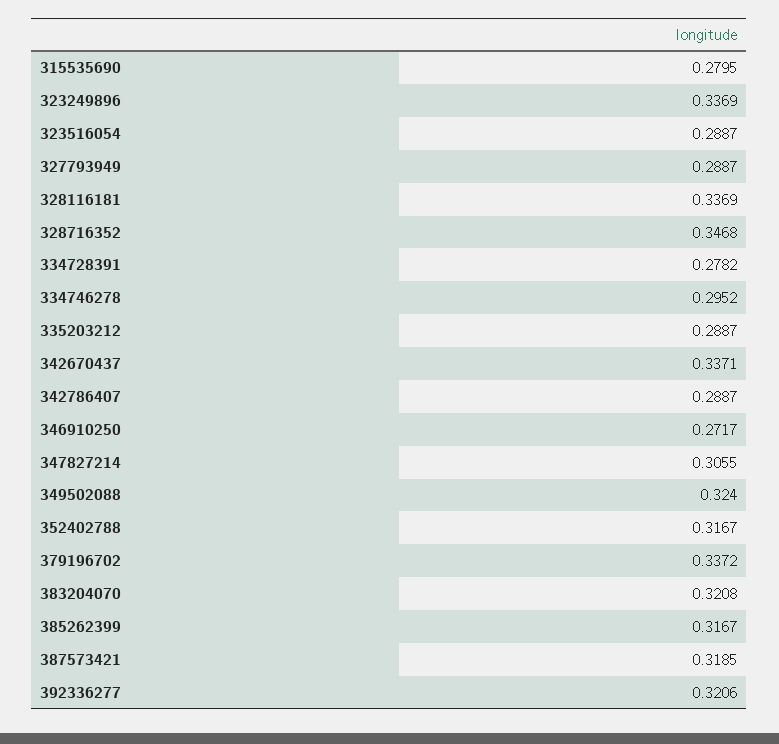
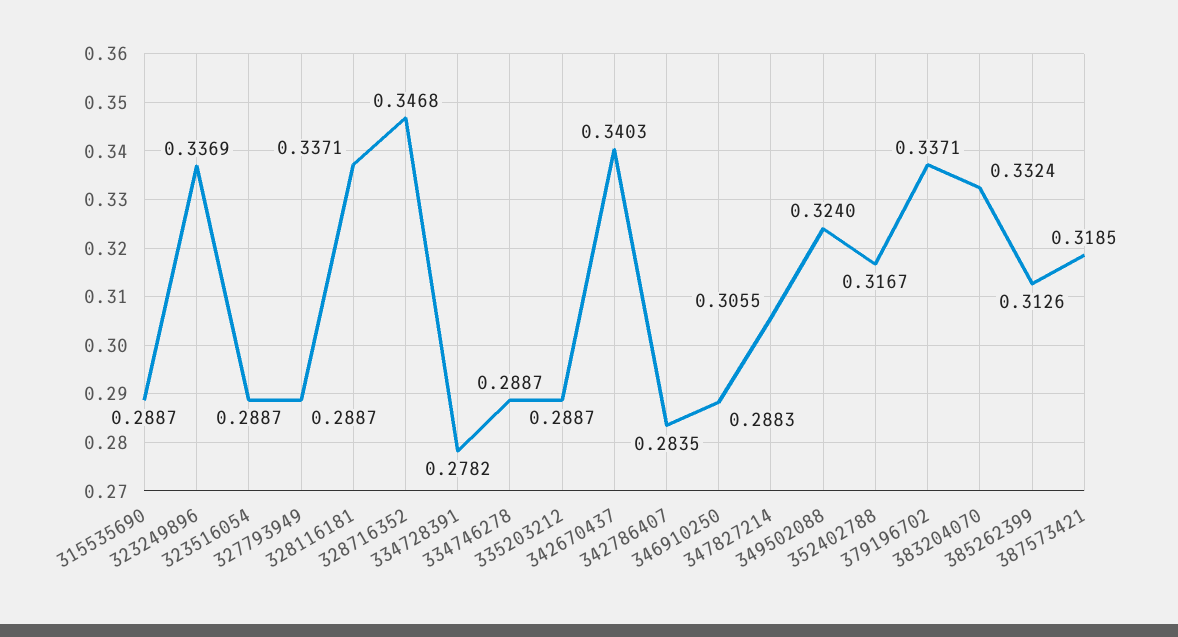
  {
-   "315535690": 0.2795,
+   "315535690": 0.2887,
    "323249896": 0.3369,
    "323516054": 0.2887,
    "327793949": 0.2887,
-   "328116181": 0.3369,
+   "328116181": 0.3371,
    "328716352": 0.3468,
    "334728391": 0.2782,
-   "334746278": 0.2952,
+   "334746278": 0.2887,
    "335203212": 0.2887,
-   "342670437": 0.3371,
+   "342670437": 0.3403,
-   "342786407": 0.2887,
+   "342786407": 0.2835,
-   "346910250": 0.2717,
+   "346910250": 0.2883,
    "347827214": 0.3055,
    "349502088": 0.324,
    "352402788": 0.3167,
-   "379196702": 0.3372,
+   "379196702": 0.3371,
-   "383204070": 0.3208,
+   "383204070": 0.3324,
-   "385262399": 0.3167,
+   "385262399": 0.3126,
-   "387573421": 0.3185,
+   "387573421": 0.3185
-   "392336277": 0.3206
  }

